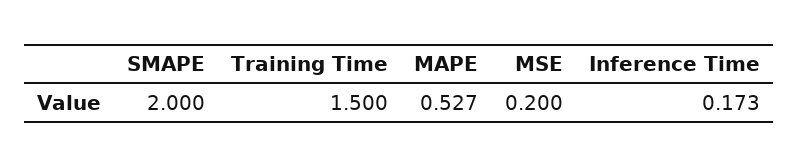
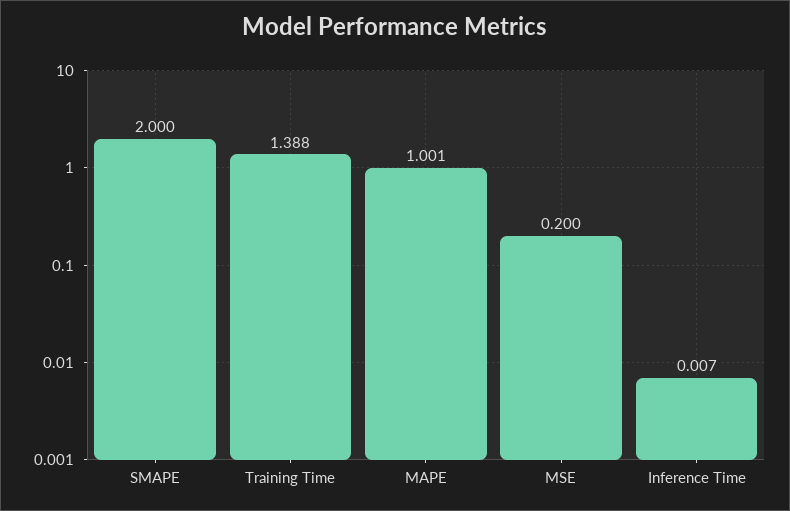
  {
    "SMAPE": 2,
-   "Training Time": 1.5,
+   "Training Time": 1.388,
-   "MAPE": 0.527,
+   "MAPE": 1.001,
    "MSE": 0.2,
-   "Inference Time": 0.173
+   "Inference Time": 0.007
  }

